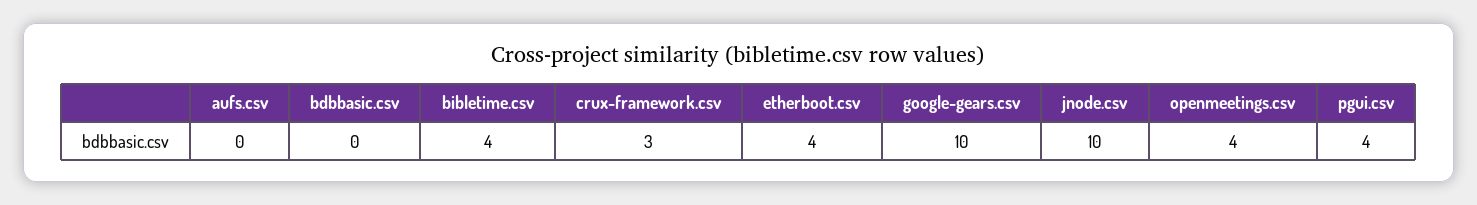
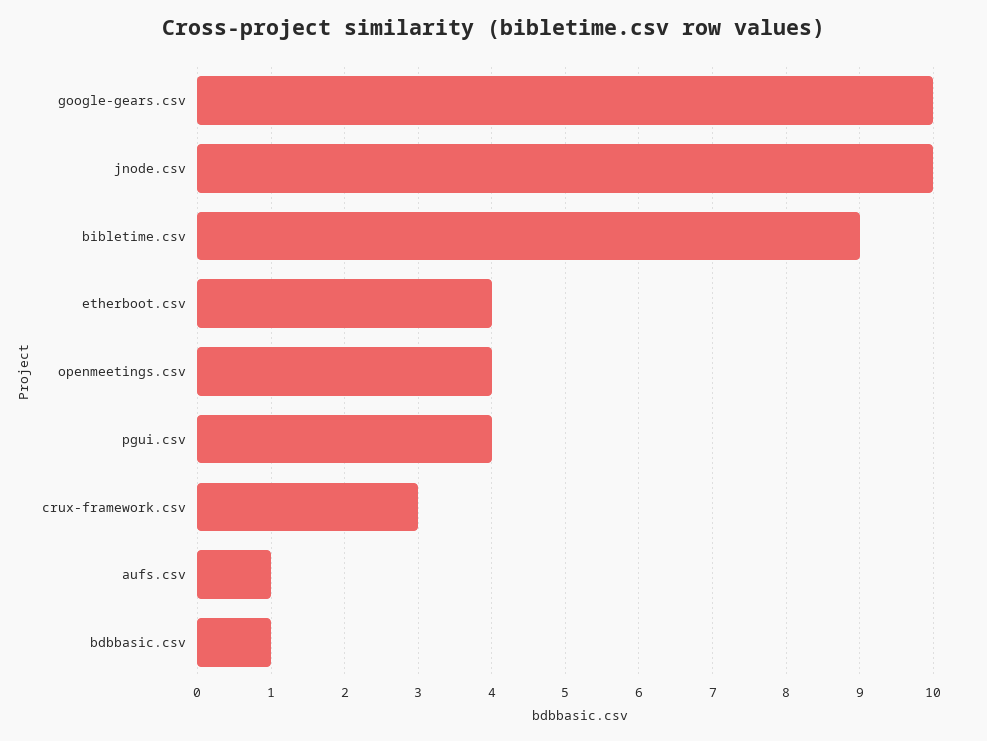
  {
-   "aufs.csv": 0,
+   "aufs.csv": 1,
-   "bdbbasic.csv": 0,
+   "bdbbasic.csv": 1,
-   "bibletime.csv": 4,
+   "bibletime.csv": 9,
    "crux-framework.csv": 3,
    "etherboot.csv": 4,
    "google-gears.csv": 10,
    "jnode.csv": 10,
    "openmeetings.csv": 4,
    "pgui.csv": 4
  }

